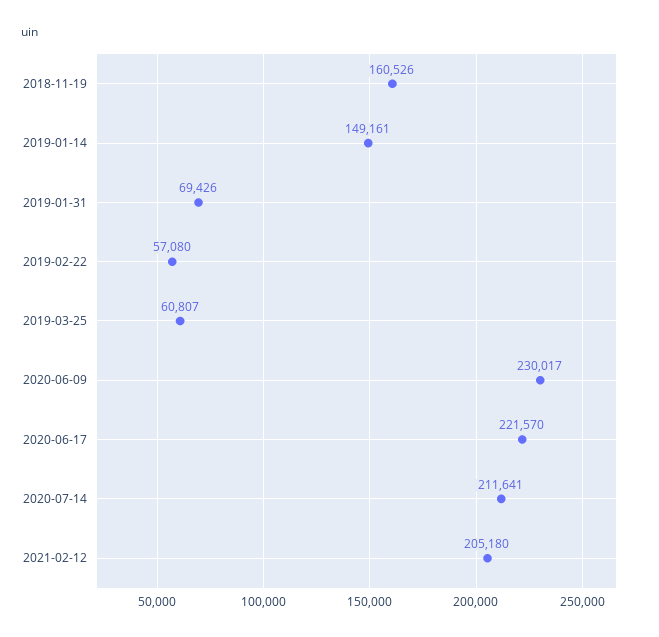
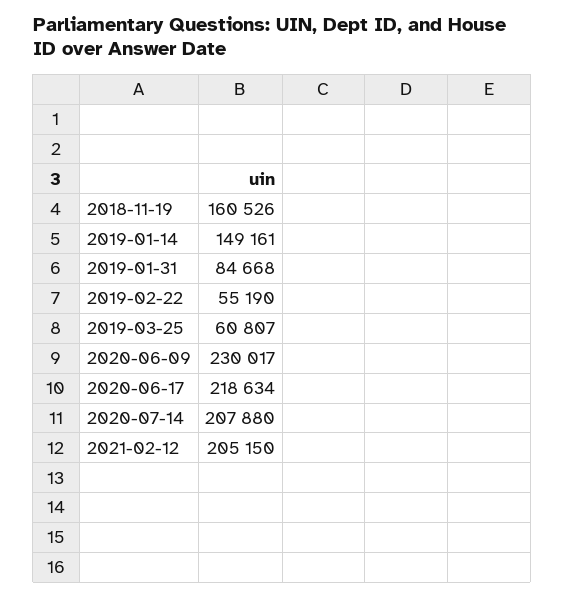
  {
    "2018-11-19": 160526,
    "2019-01-14": 149161,
-   "2019-01-31": 69426,
+   "2019-01-31": 84668,
-   "2019-02-22": 57080,
+   "2019-02-22": 55190,
    "2019-03-25": 60807,
    "2020-06-09": 230017,
-   "2020-06-17": 221570,
+   "2020-06-17": 218634,
-   "2020-07-14": 211641,
+   "2020-07-14": 207880,
-   "2021-02-12": 205180
+   "2021-02-12": 205150
  }

